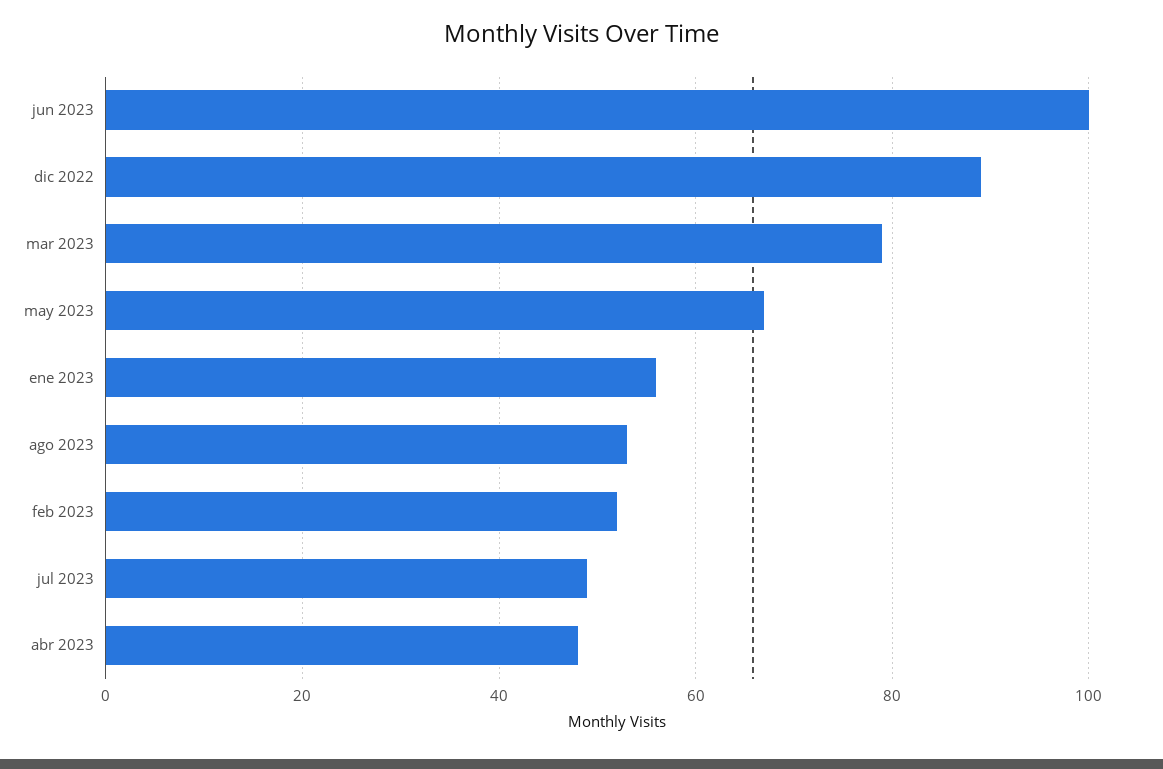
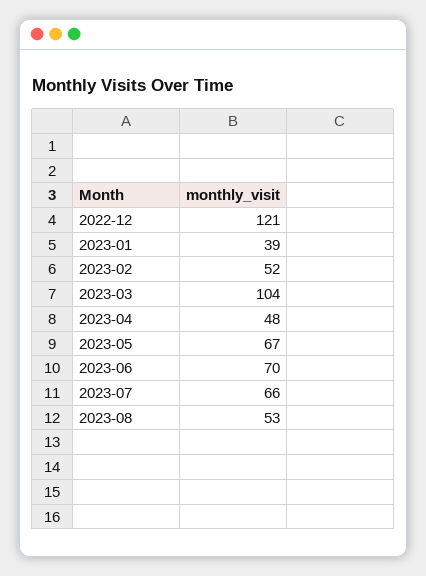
  {
-   "jun 2023": 100,
+   "jun 2023": 70,
-   "dic 2022": 90,
+   "dic 2022": 121,
-   "mar 2023": 80,
+   "mar 2023": 104,
    "may 2023": 67,
-   "ene 2023": 55,
+   "ene 2023": 39,
    "ago 2023": 53,
    "feb 2023": 52,
-   "jul 2023": 50,
+   "jul 2023": 66,
    "abr 2023": 48
  }

